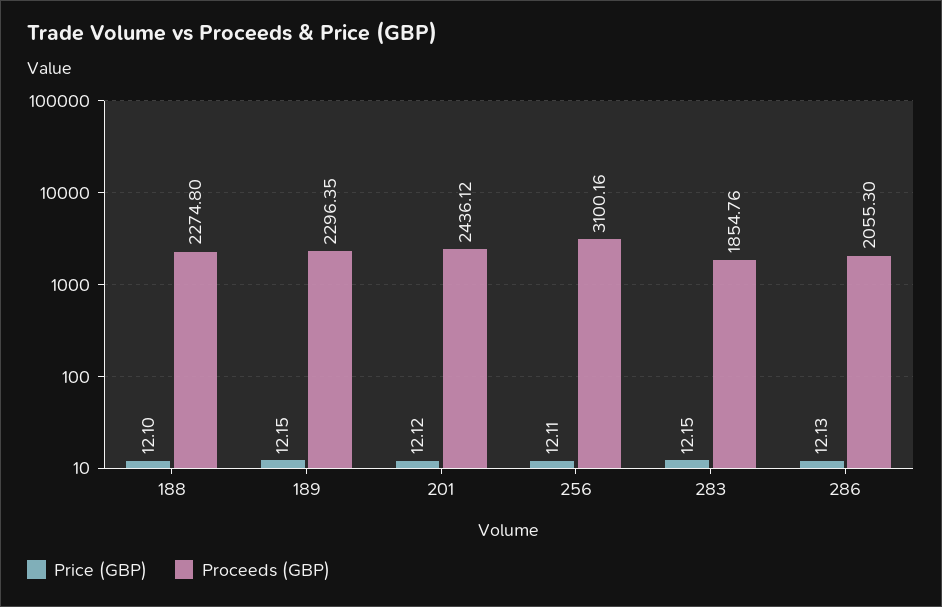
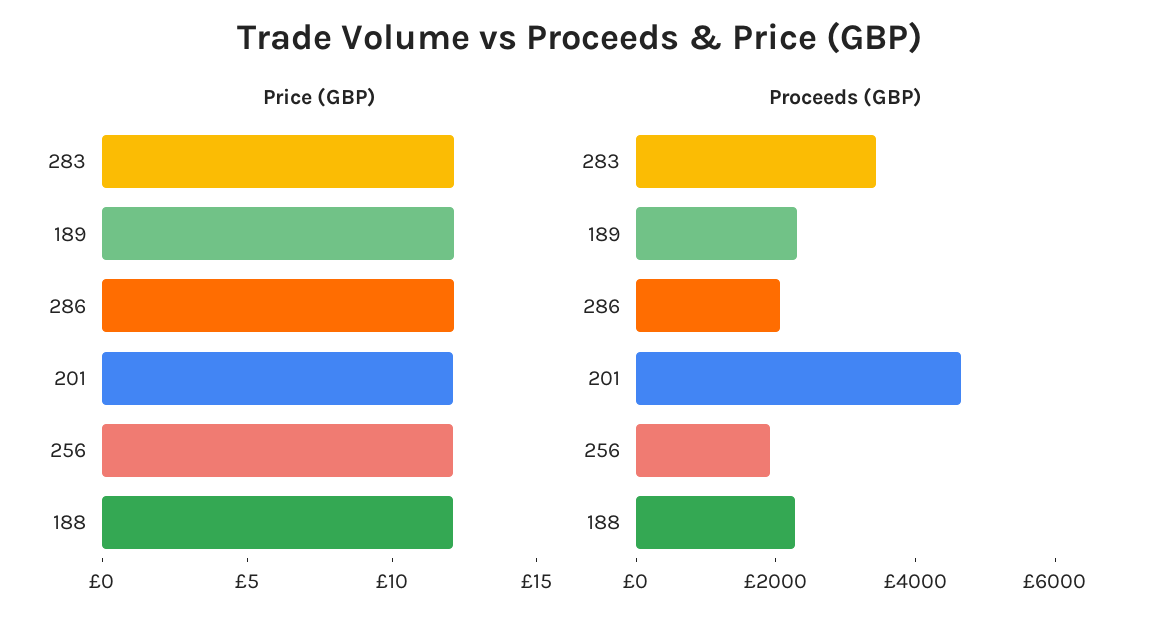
  {
    "Price (GBP)": {
      "188": 12.1,
      "189": 12.15,
      "201": 12.12,
      "256": 12.11,
      "283": 12.15,
      "286": 12.13
    },
    "Proceeds (GBP)": {
      "188": 2274.8,
      "189": 2296.35,
-     "201": 2436.12,
+     "201": 4500,
-     "256": 3100.16,
+     "256": 2000,
-     "283": 1854.76,
+     "283": 3500,
      "286": 2055.3
    }
  }

